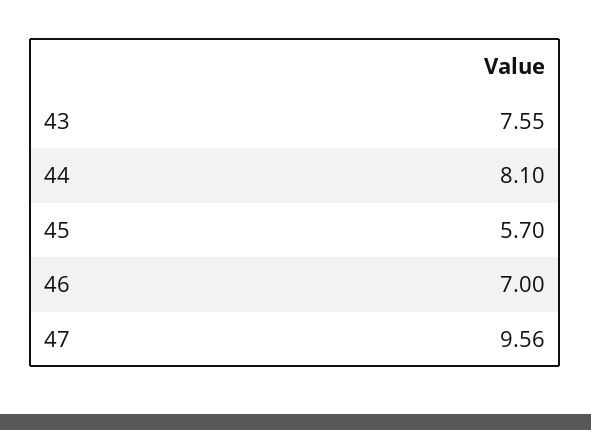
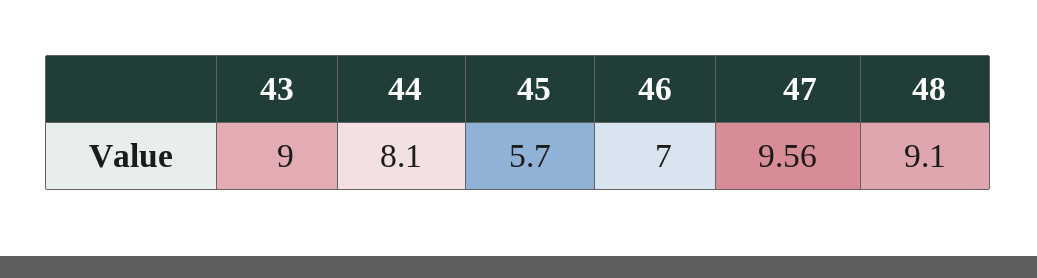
  {
-   "43": 7.55,
+   "43": 9,
    "44": 8.1,
    "45": 5.7,
    "46": 7,
-   "47": 9.56
+   "47": 9.56,
+   "48": 9.1
  }

